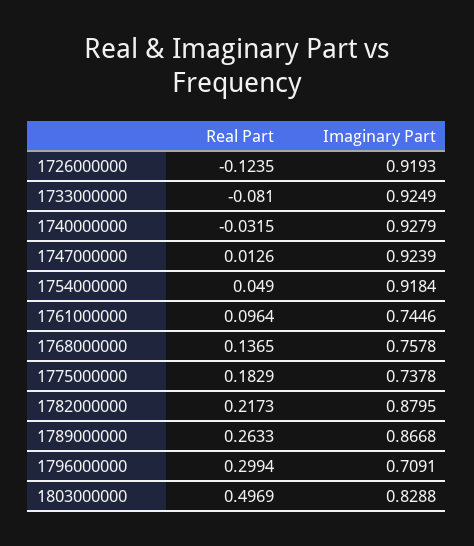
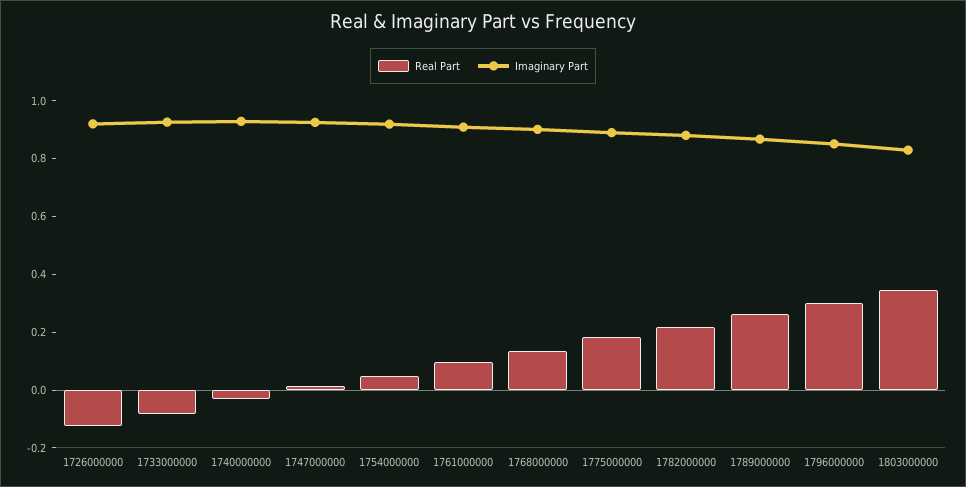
  {
    "Real Part": {
      "1726000000": -0.1235,
      "1733000000": -0.081,
      "1740000000": -0.0315,
      "1747000000": 0.0126,
      "1754000000": 0.049,
      "1761000000": 0.0964,
      "1768000000": 0.1365,
      "1775000000": 0.1829,
      "1782000000": 0.2173,
      "1789000000": 0.2633,
      "1796000000": 0.2994,
-     "1803000000": 0.4969
+     "1803000000": 0.35
    },
    "Imaginary Part": {
      "1726000000": 0.9193,
      "1733000000": 0.9249,
      "1740000000": 0.9279,
      "1747000000": 0.9239,
      "1754000000": 0.9184,
-     "1761000000": 0.7446,
+     "1761000000": 0.9,
-     "1768000000": 0.7578,
+     "1768000000": 0.9,
-     "1775000000": 0.7378,
+     "1775000000": 0.9,
      "1782000000": 0.8795,
      "1789000000": 0.8668,
-     "1796000000": 0.7091,
+     "1796000000": 0.85,
      "1803000000": 0.8288
    }
  }

